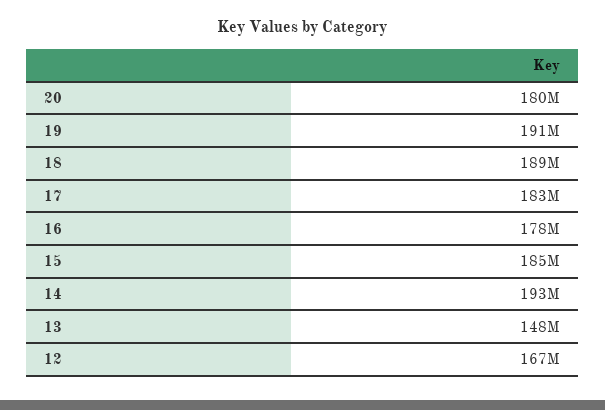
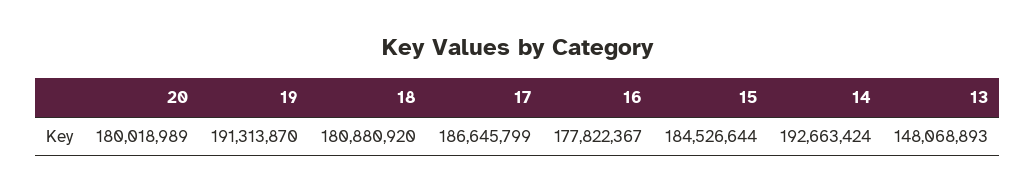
  {
    "20": 180018989,
    "19": 191313870,
-   "18": 189000000,
+   "18": 180880920,
-   "17": 183000000,
+   "17": 186645799,
    "16": 177822367,
    "15": 184526644,
    "14": 192663424,
-   "13": 148068893,
+   "13": 148068893
-   "12": 167000000
  }

